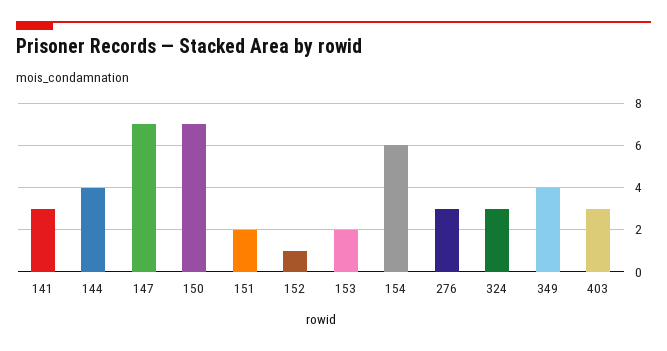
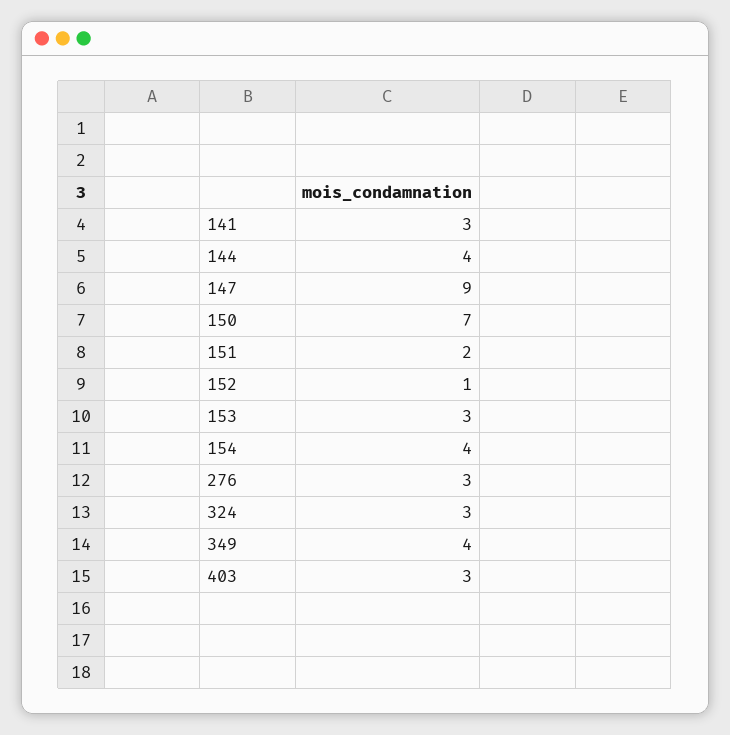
  {
    "141": 3,
    "144": 4,
-   "147": 7,
+   "147": 9,
    "150": 7,
    "151": 2,
    "152": 1,
-   "153": 2,
+   "153": 3,
-   "154": 6,
+   "154": 4,
    "276": 3,
    "324": 3,
    "349": 4,
    "403": 3
  }

